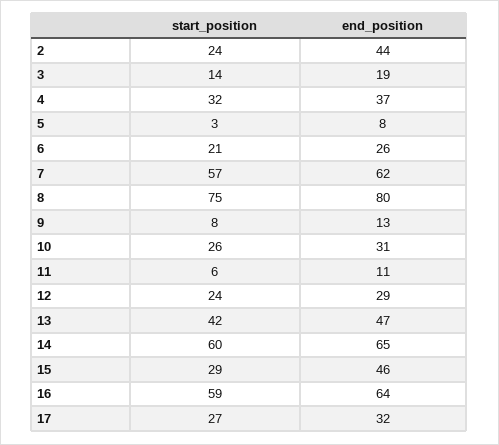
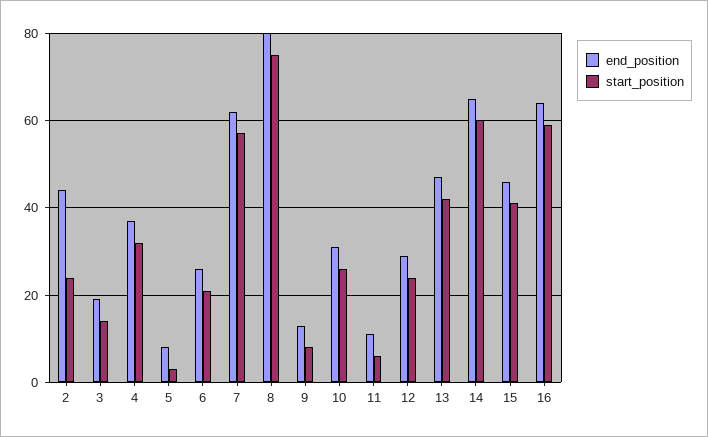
  {
    "start_position": {
      "2": 24,
      "3": 14,
      "4": 32,
      "5": 3,
      "6": 21,
      "7": 57,
      "8": 75,
      "9": 8,
      "10": 26,
      "11": 6,
      "12": 24,
      "13": 42,
      "14": 60,
-     "15": 29,
+     "15": 40,
-     "16": 59,
+     "16": 59
-     "17": 27
    },
    "end_position": {
      "2": 44,
      "3": 19,
      "4": 37,
      "5": 8,
      "6": 26,
      "7": 62,
      "8": 80,
      "9": 13,
      "10": 31,
      "11": 11,
      "12": 29,
      "13": 47,
      "14": 65,
      "15": 46,
-     "16": 64,
+     "16": 64
-     "17": 32
    }
  }

